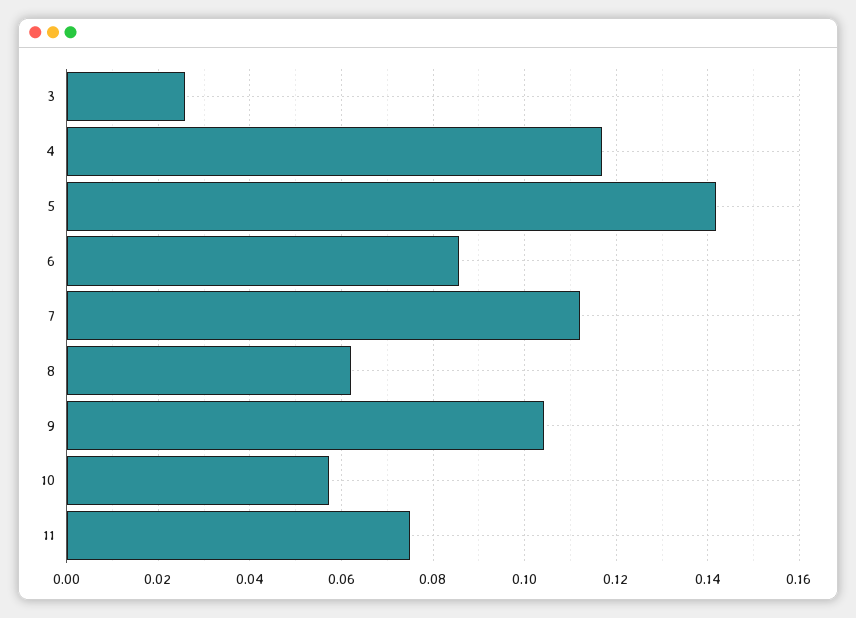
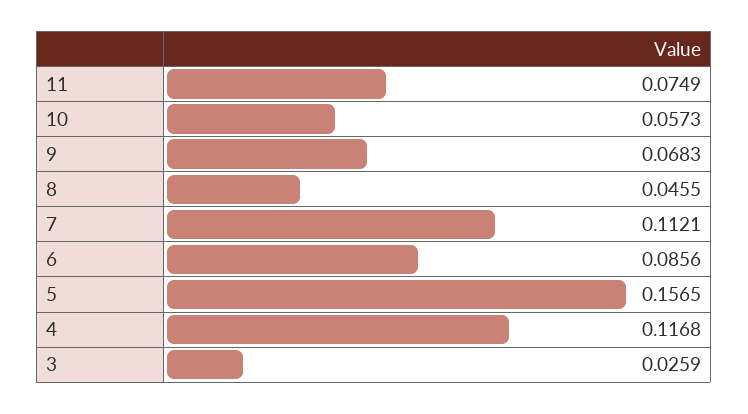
  {
    "3": 0.0259,
    "4": 0.1168,
-   "5": 0.142,
+   "5": 0.1565,
    "6": 0.0856,
    "7": 0.1121,
-   "8": 0.062,
+   "8": 0.0455,
-   "9": 0.104,
+   "9": 0.0683,
    "10": 0.0573,
    "11": 0.0749
  }

